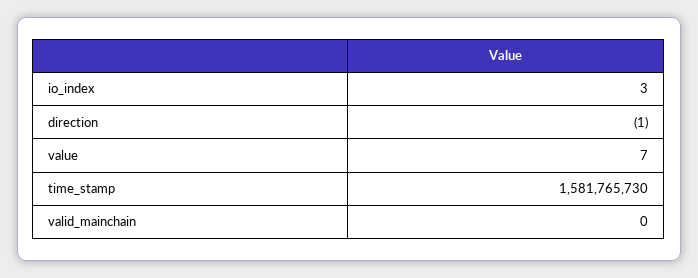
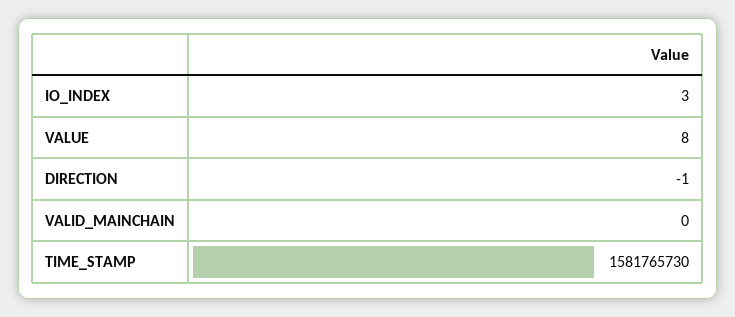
  {
    "io_index": 3,
    "direction": -1,
-   "value": 7,
+   "value": 8,
    "time_stamp": 1581765730,
    "valid_mainchain": 0
  }

